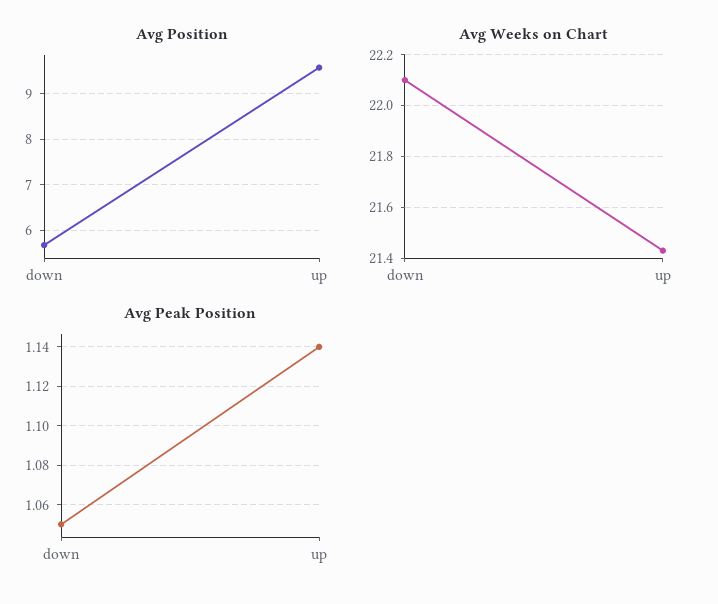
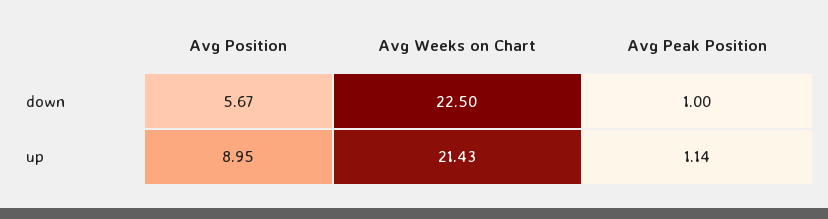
  {
    "Avg Position": {
      "down": 5.67,
-     "up": 9.6
+     "up": 8.95
    },
    "Avg Weeks on Chart": {
-     "down": 22.1,
+     "down": 22.5,
      "up": 21.43
    },
    "Avg Peak Position": {
-     "down": 1.05,
+     "down": 1,
      "up": 1.14
    }
  }

